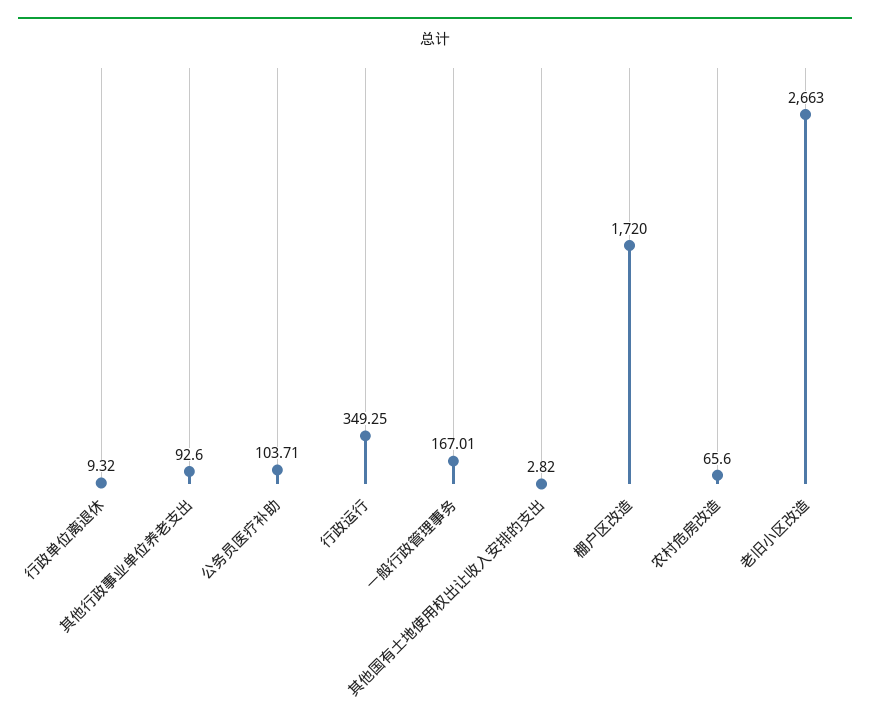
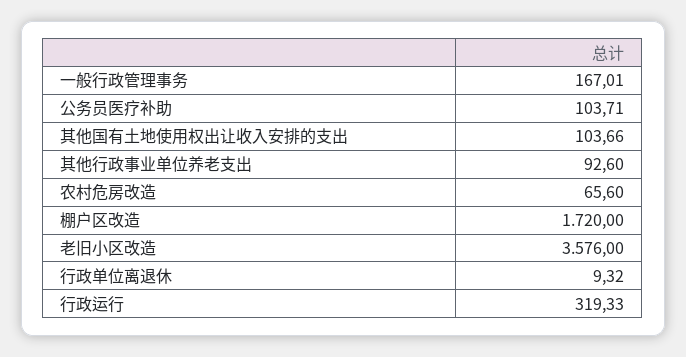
  {
    "行政单位离退休": 9.32,
    "其他行政事业单位养老支出": 92.6,
    "公务员医疗补助": 103.71,
-   "行政运行": 349.25,
+   "行政运行": 319.33,
    "一般行政管理事务": 167.01,
-   "其他国有土地使用权出让收入安排的支出": 2.82,
+   "其他国有土地使用权出让收入安排的支出": 103.66,
    "棚户区改造": 1720,
    "农村危房改造": 65.6,
-   "老旧小区改造": 2663
+   "老旧小区改造": 3576
  }

